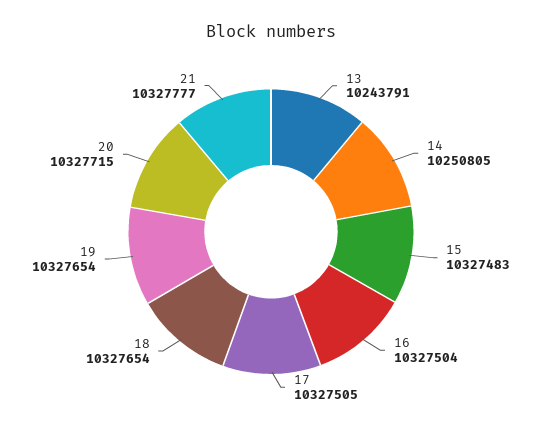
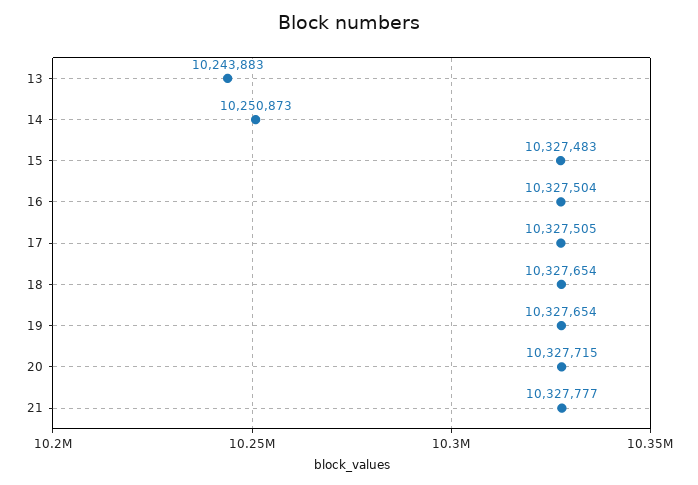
  {
-   "13": 10243791,
+   "13": 10243883,
-   "14": 10250805,
+   "14": 10250873,
    "15": 10327483,
    "16": 10327504,
    "17": 10327505,
    "18": 10327654,
    "19": 10327654,
    "20": 10327715,
    "21": 10327777
  }

